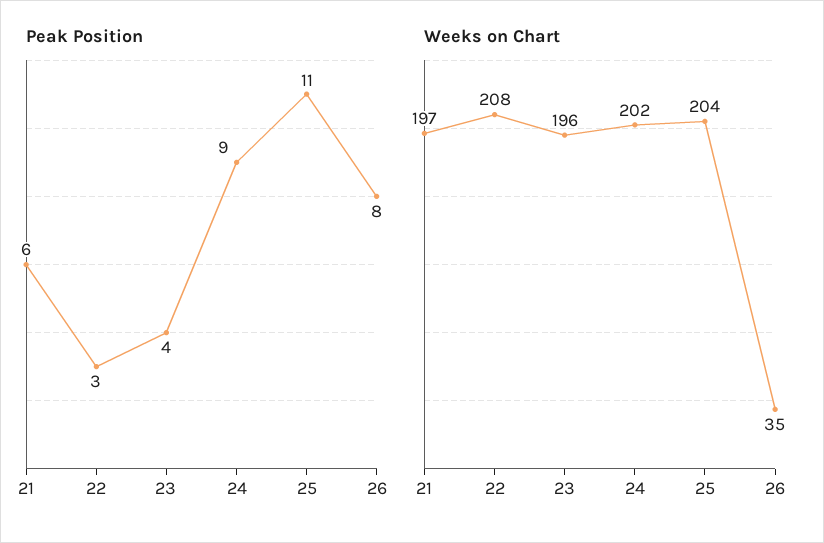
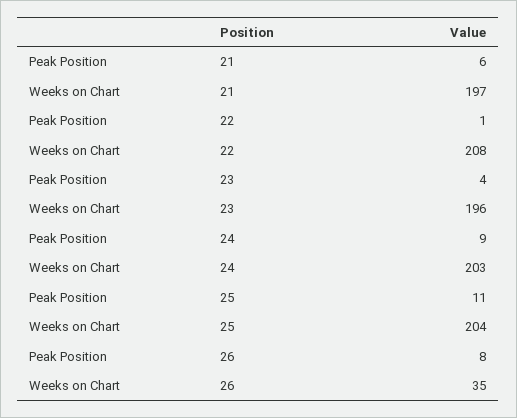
  {
    "Peak Position": {
      "21": 6,
-     "22": 3,
+     "22": 1,
      "23": 4,
      "24": 9,
      "25": 11,
      "26": 8
    },
    "Weeks on Chart": {
      "21": 197,
      "22": 208,
      "23": 196,
-     "24": 202,
+     "24": 203,
      "25": 204,
      "26": 35
    }
  }

